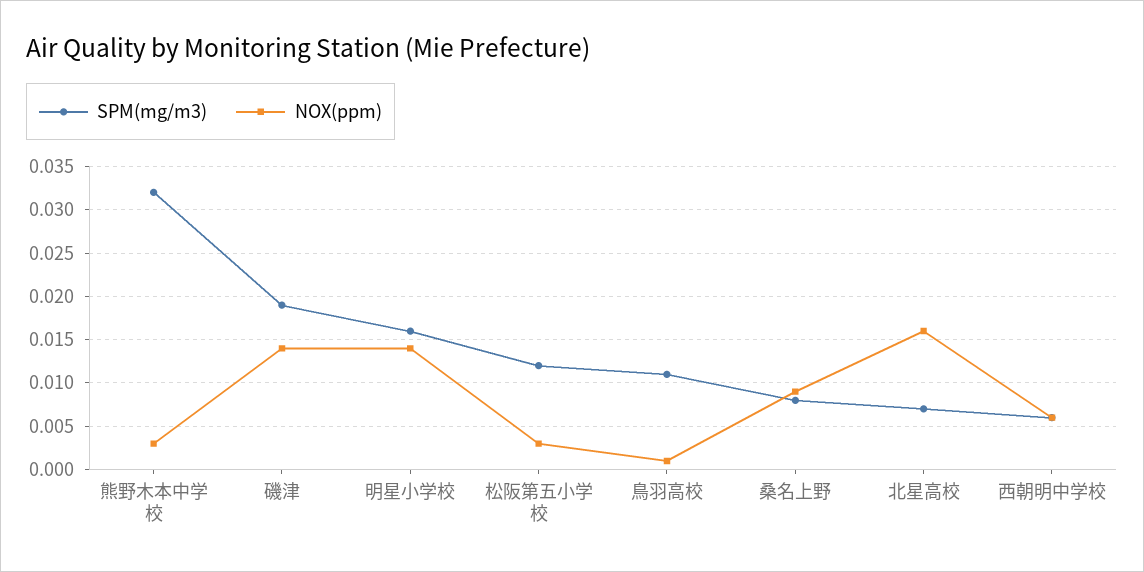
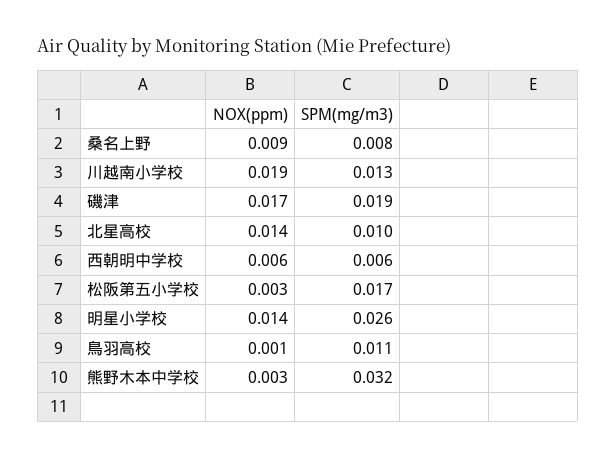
  {
    "SPM(mg/m3)": {
      "熊野木本中学校": 0.032,
      "磯津": 0.019,
-     "明星小学校": 0.016,
+     "明星小学校": 0.026,
-     "松阪第五小学校": 0.012,
+     "松阪第五小学校": 0.017,
      "鳥羽高校": 0.011,
      "桑名上野": 0.008,
-     "北星高校": 0.007,
+     "北星高校": 0.01,
-     "西朝明中学校": 0.006
+     "西朝明中学校": 0.006,
+     "川越南小学校": 0.013
    },
    "NOX(ppm)": {
      "熊野木本中学校": 0.003,
-     "磯津": 0.014,
+     "磯津": 0.017,
      "明星小学校": 0.014,
      "松阪第五小学校": 0.003,
      "鳥羽高校": 0.001,
      "桑名上野": 0.009,
-     "北星高校": 0.016,
+     "北星高校": 0.014,
-     "西朝明中学校": 0.006
+     "西朝明中学校": 0.006,
+     "川越南小学校": 0.019
    }
  }

